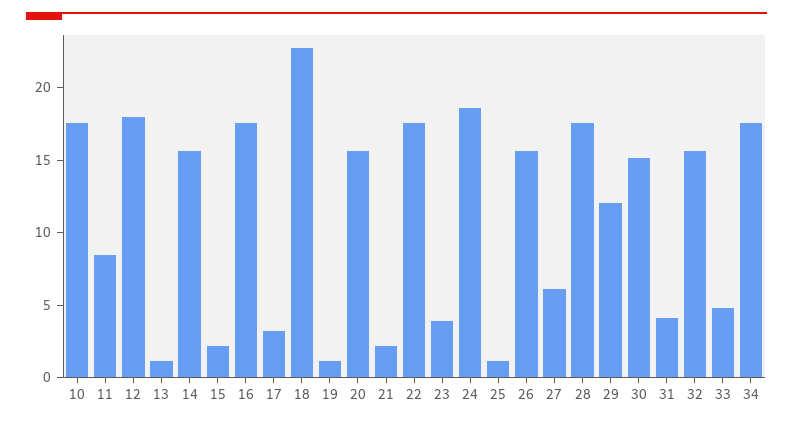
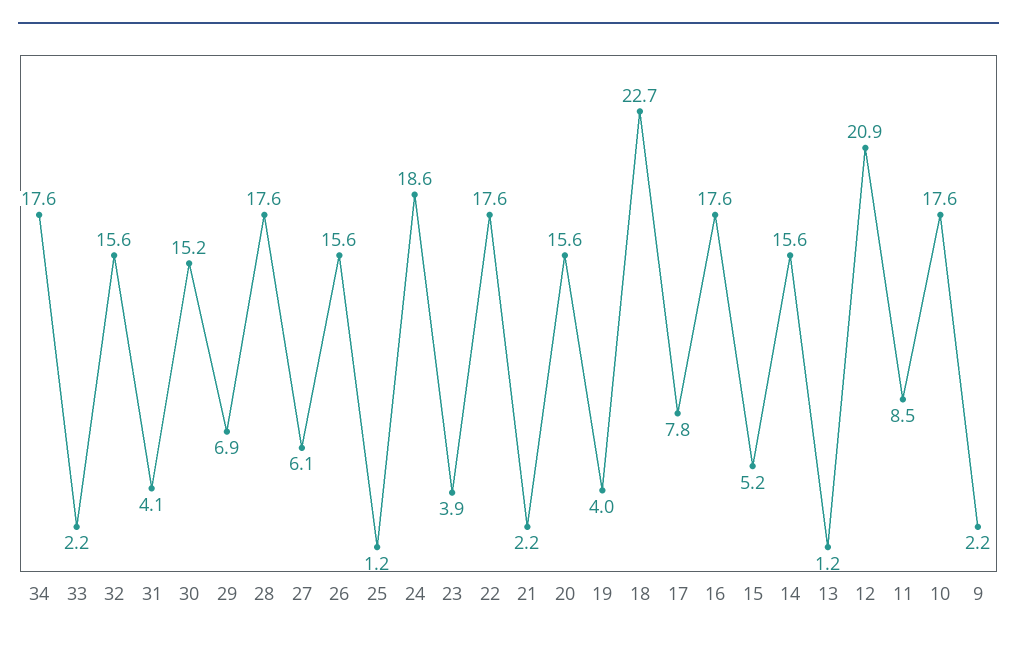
  {
    "10": 17.6,
    "11": 8.5,
-   "12": 18,
+   "12": 20.9,
    "13": 1.2,
    "14": 15.6,
-   "15": 2,
+   "15": 5.2,
    "16": 17.6,
-   "17": 3,
+   "17": 7.8,
    "18": 22.7,
-   "19": 1,
+   "19": 4,
    "20": 15.6,
    "21": 2.2,
    "22": 17.6,
    "23": 3.9,
    "24": 18.6,
    "25": 1.2,
    "26": 15.6,
    "27": 6.1,
    "28": 17.6,
-   "29": 12,
+   "29": 6.9,
    "30": 15.2,
    "31": 4.1,
    "32": 15.6,
-   "33": 5,
+   "33": 2.2,
-   "34": 17.6
+   "34": 17.6,
+   "9": 2.2
  }

